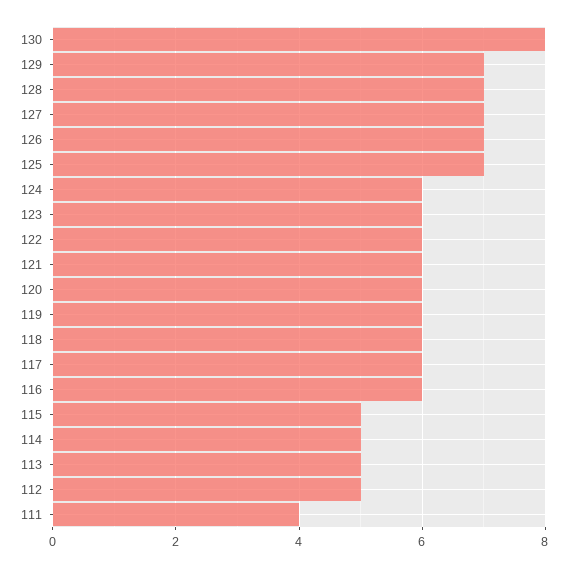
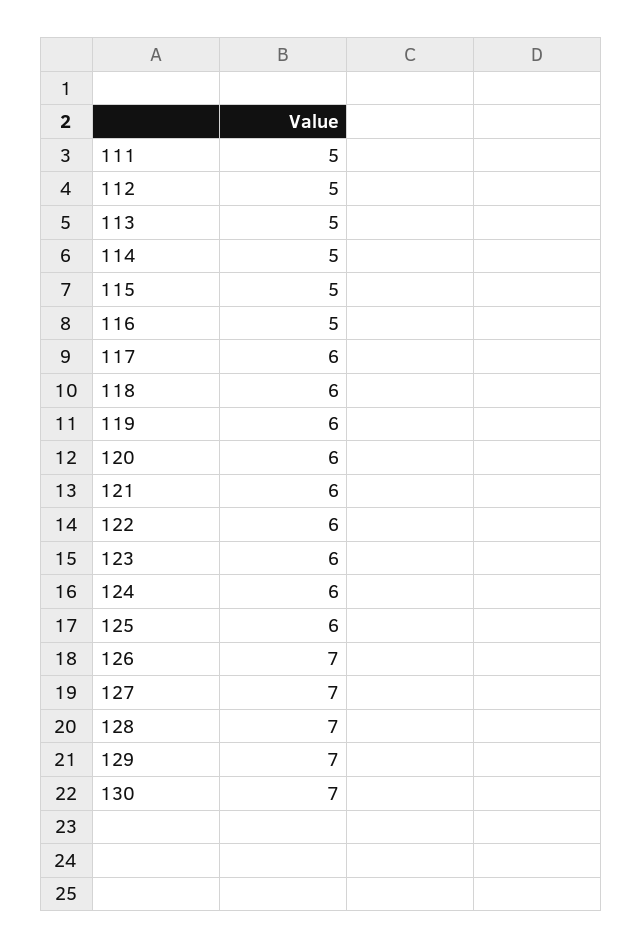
  {
-   "130": 8,
+   "130": 7,
    "129": 7,
    "128": 7,
    "127": 7,
    "126": 7,
-   "125": 7,
+   "125": 6,
    "124": 6,
    "123": 6,
    "122": 6,
    "121": 6,
    "120": 6,
    "119": 6,
    "118": 6,
    "117": 6,
-   "116": 6,
+   "116": 5,
    "115": 5,
    "114": 5,
    "113": 5,
    "112": 5,
-   "111": 4
+   "111": 5
  }

